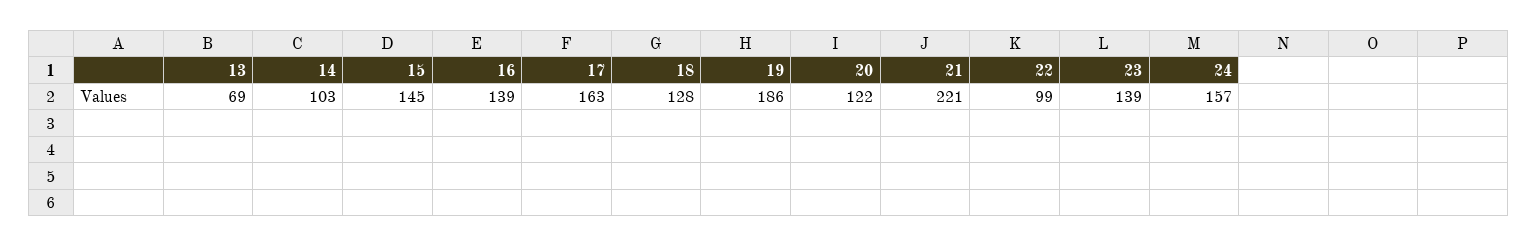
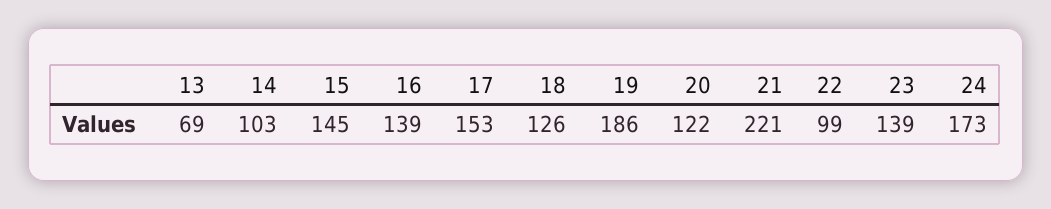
  {
    "13": 69,
    "14": 103,
    "15": 145,
    "16": 139,
-   "17": 163,
+   "17": 153,
-   "18": 128,
+   "18": 126,
    "19": 186,
    "20": 122,
    "21": 221,
    "22": 99,
    "23": 139,
-   "24": 157
+   "24": 173
  }

